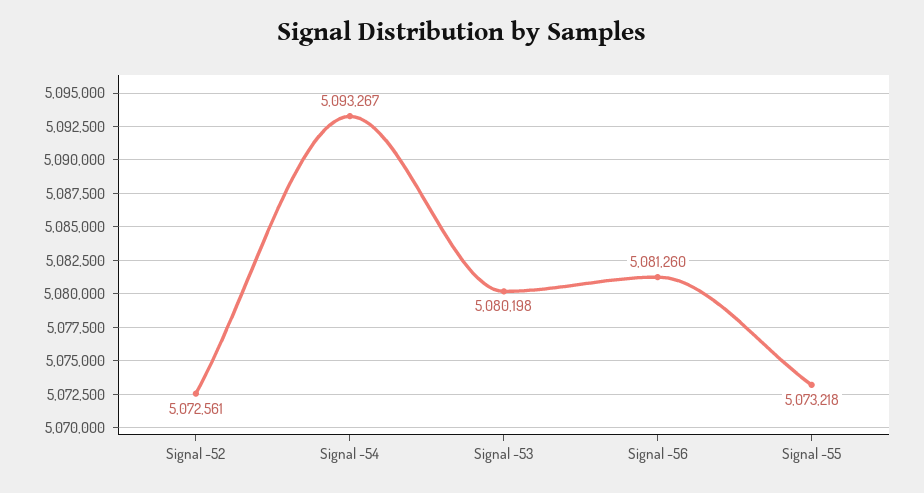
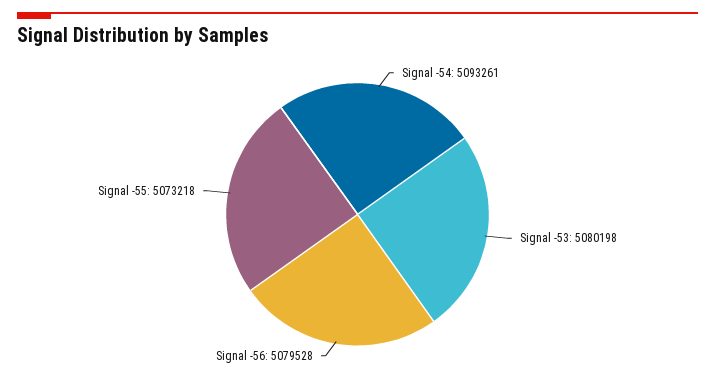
  {
-   "Signal -52": 5072561,
-   "Signal -54": 5093267,
+   "Signal -54": 5093261,
    "Signal -53": 5080198,
-   "Signal -56": 5081260,
+   "Signal -56": 5079528,
    "Signal -55": 5073218
  }

